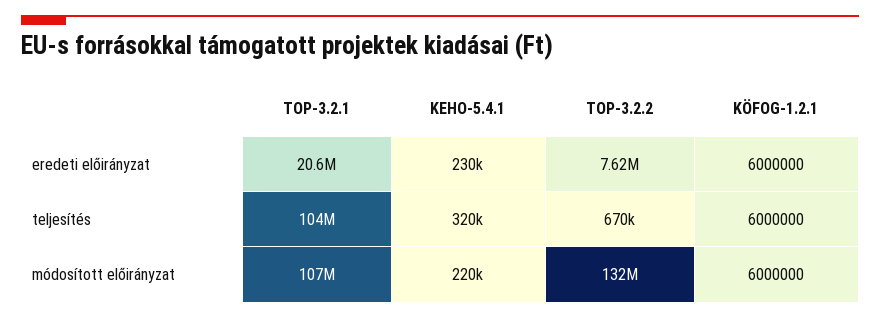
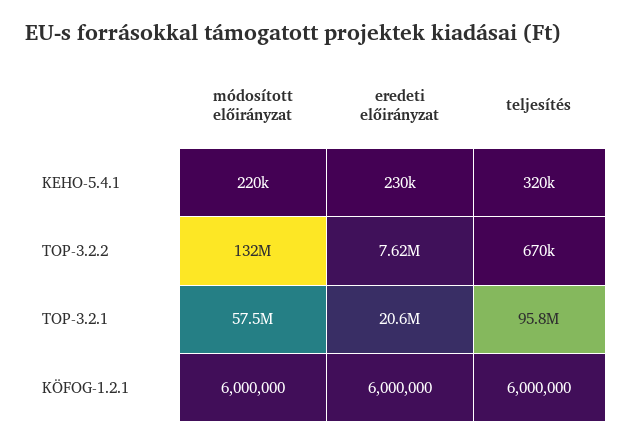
  {
    "TOP-3.2.1": {
      "eredeti előirányzat": 20600000,
-     "teljesítés": 104000000,
+     "teljesítés": 95800000,
-     "módosított előirányzat": 107000000
+     "módosított előirányzat": 57500000
    },
    "KEHO-5.4.1": {
      "eredeti előirányzat": 230000,
      "teljesítés": 320000,
      "módosított előirányzat": 220000
    },
    "TOP-3.2.2": {
      "eredeti előirányzat": 7620000,
      "teljesítés": 670000,
      "módosított előirányzat": 132000000
    },
    "KÖFOG-1.2.1": {
      "eredeti előirányzat": 6000000,
      "teljesítés": 6000000,
      "módosított előirányzat": 6000000
    }
  }

